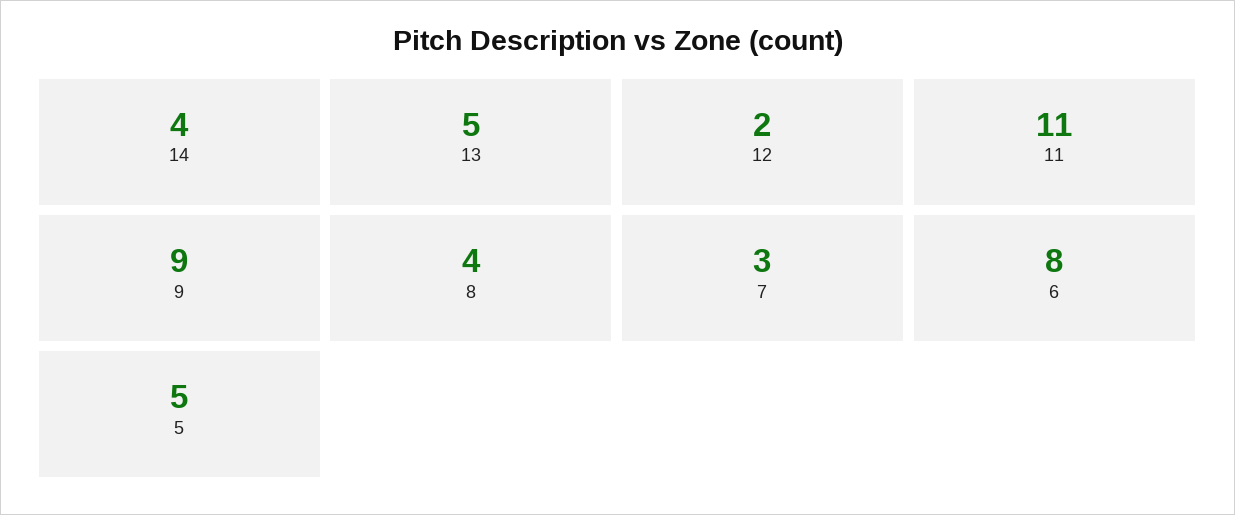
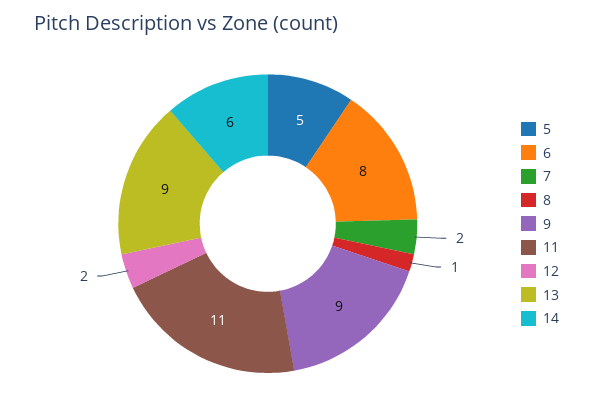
  {
-   "14": 4,
+   "14": 6,
-   "13": 5,
+   "13": 9,
    "12": 2,
    "11": 11,
    "9": 9,
-   "8": 4,
+   "8": 1,
-   "7": 3,
+   "7": 2,
    "6": 8,
    "5": 5
  }

